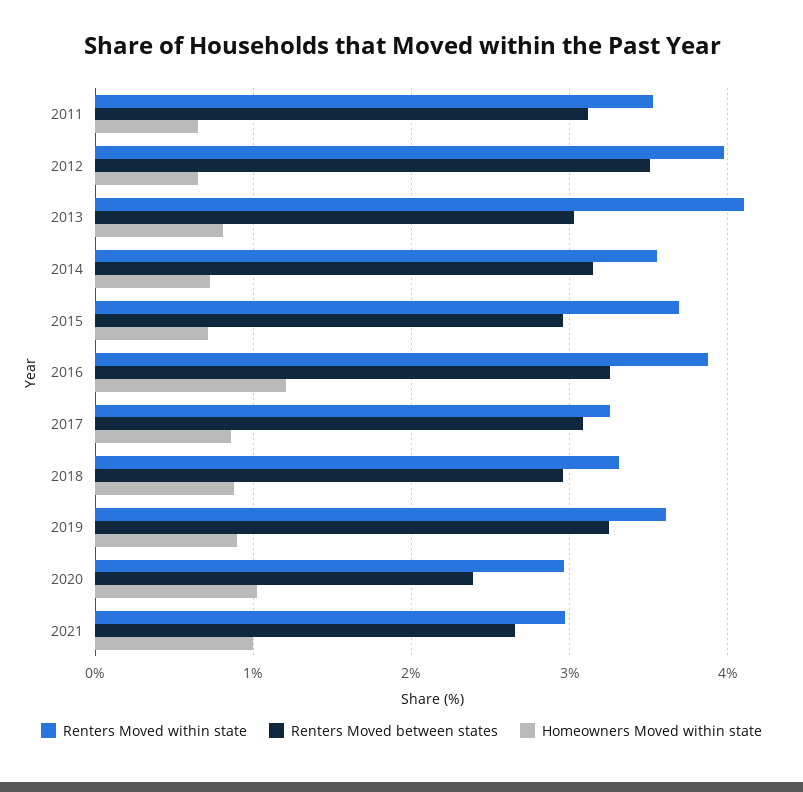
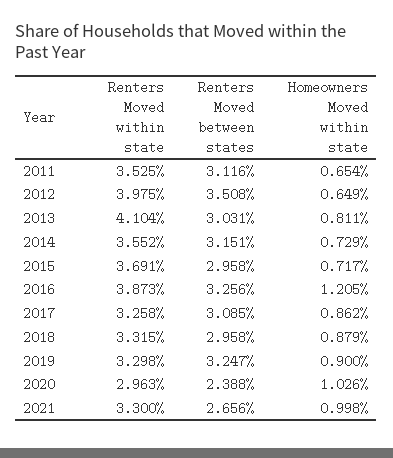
  {
    "Renters Moved within state": {
      "2011": 3.525,
      "2012": 3.975,
      "2013": 4.104,
      "2014": 3.552,
      "2015": 3.691,
      "2016": 3.873,
      "2017": 3.258,
      "2018": 3.315,
-     "2019": 3.6,
+     "2019": 3.298,
      "2020": 2.963,
-     "2021": 3
+     "2021": 3.3
    },
    "Renters Moved between states": {
      "2011": 3.116,
      "2012": 3.508,
      "2013": 3.031,
      "2014": 3.151,
      "2015": 2.958,
      "2016": 3.256,
      "2017": 3.085,
      "2018": 2.958,
      "2019": 3.247,
      "2020": 2.388,
      "2021": 2.656
    },
    "Homeowners Moved within state": {
      "2011": 0.654,
      "2012": 0.649,
      "2013": 0.811,
      "2014": 0.729,
      "2015": 0.717,
      "2016": 1.205,
      "2017": 0.862,
      "2018": 0.879,
      "2019": 0.9,
      "2020": 1.026,
      "2021": 0.998
    }
  }

